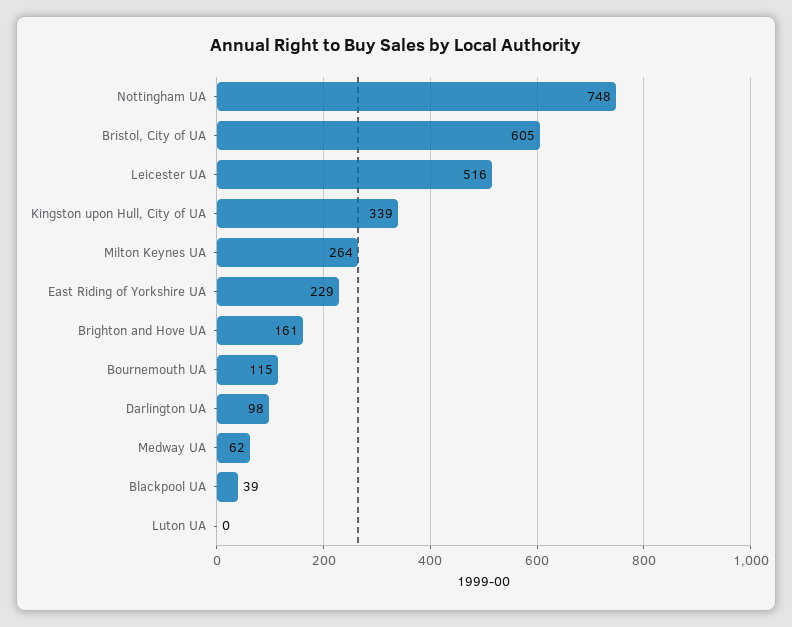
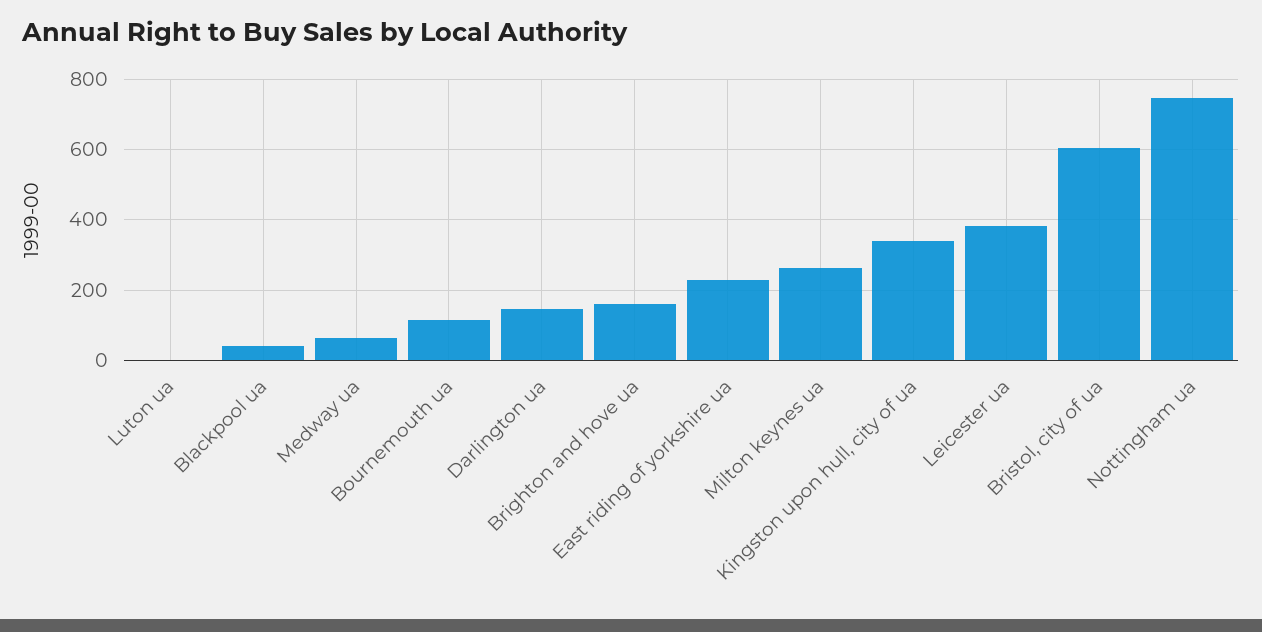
  {
    "Nottingham UA": 748,
    "Bristol, City of UA": 605,
-   "Leicester UA": 516,
+   "Leicester UA": 380,
    "Kingston upon Hull, City of UA": 339,
    "Milton Keynes UA": 264,
    "East Riding of Yorkshire UA": 229,
    "Brighton and Hove UA": 161,
    "Bournemouth UA": 115,
-   "Darlington UA": 98,
+   "Darlington UA": 140,
    "Medway UA": 62,
    "Blackpool UA": 39,
    "Luton UA": 0
  }

